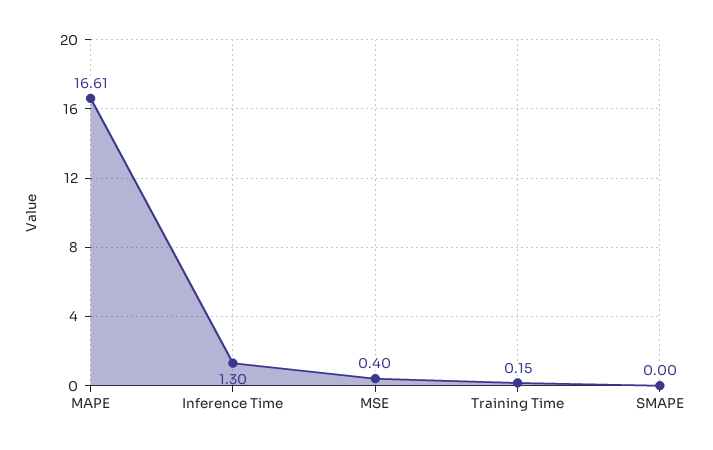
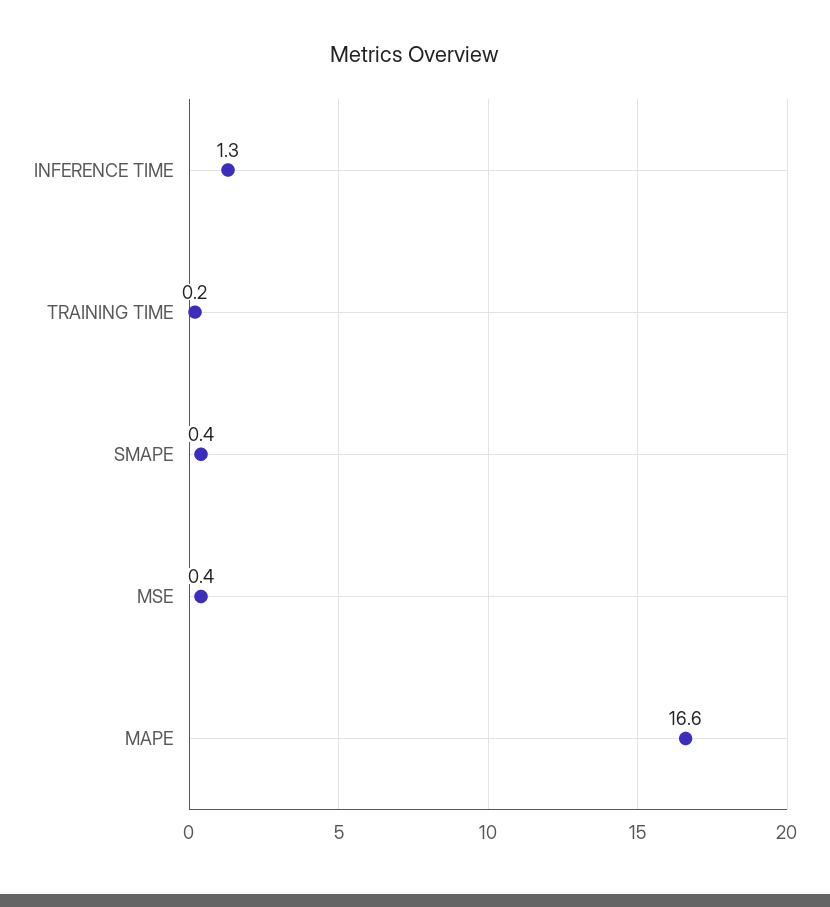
  {
    "MAPE": 16.61,
    "Inference Time": 1.3,
    "MSE": 0.4,
    "Training Time": 0.15,
-   "SMAPE": 0
+   "SMAPE": 0.4
  }

